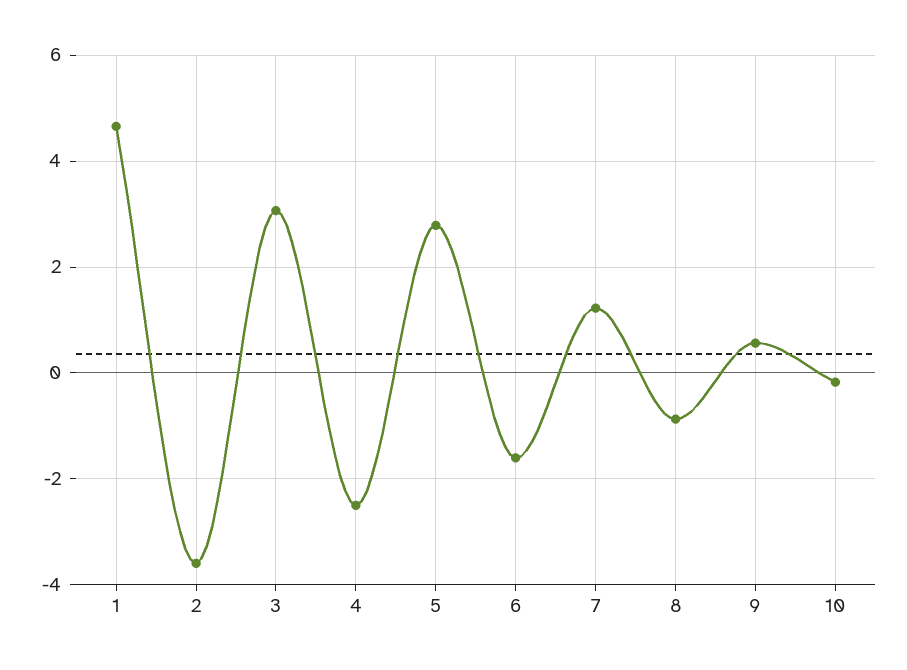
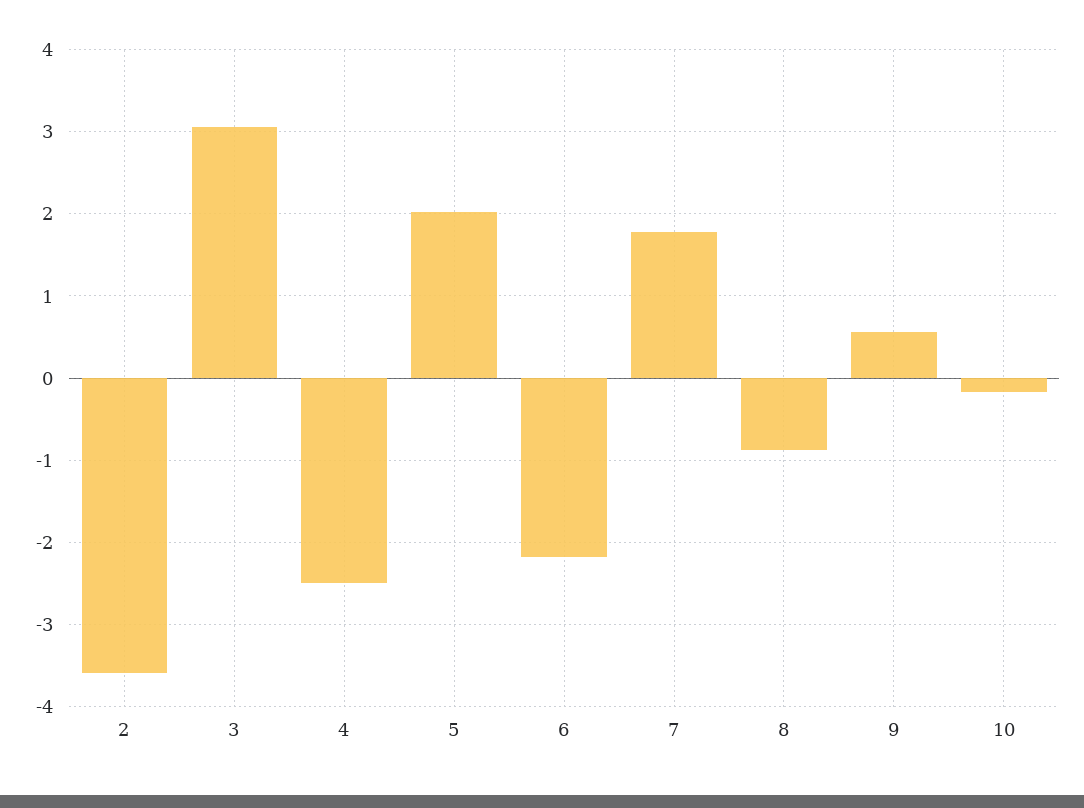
  {
-   "1": 4.6,
    "2": -3.6,
    "3": 3.1,
    "4": -2.5,
-   "5": 2.8,
+   "5": 2,
-   "6": -1.6,
+   "6": -2.2,
-   "7": 1.2,
+   "7": 1.8,
    "8": -0.9,
    "9": 0.6,
    "10": -0.2
  }

